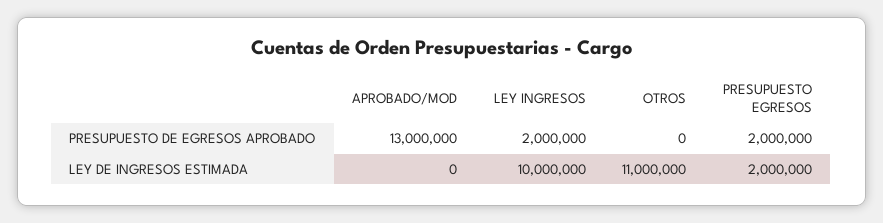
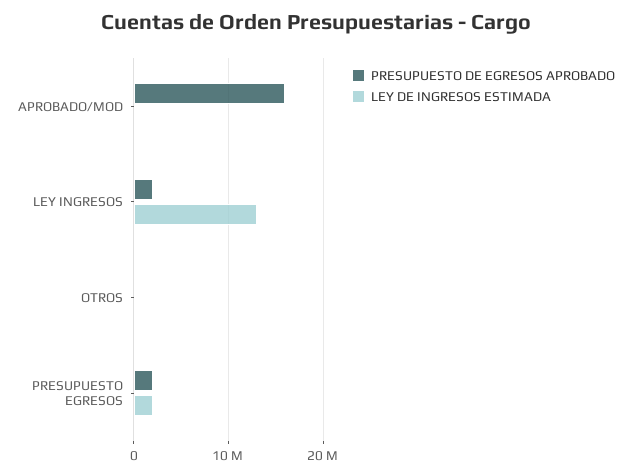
  {
    "PRESUPUESTO DE EGRESOS APROBADO": {
-     "APROBADO/MOD": 13000000,
+     "APROBADO/MOD": 16000000,
      "LEY INGRESOS": 2000000,
      "OTROS": 0,
      "PRESUPUESTO EGRESOS": 2000000
    },
    "LEY DE INGRESOS ESTIMADA": {
      "APROBADO/MOD": 0,
-     "LEY INGRESOS": 10000000,
+     "LEY INGRESOS": 13000000,
-     "OTROS": 11000000,
+     "OTROS": 0,
      "PRESUPUESTO EGRESOS": 2000000
    }
  }

